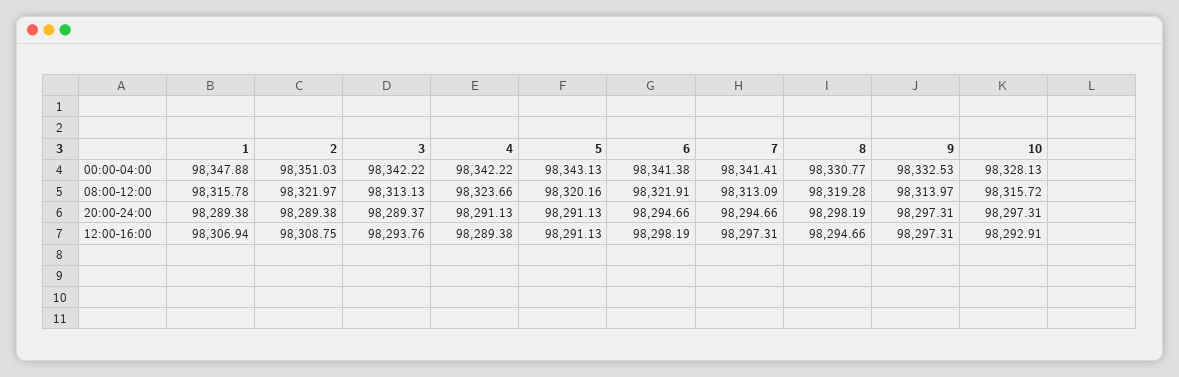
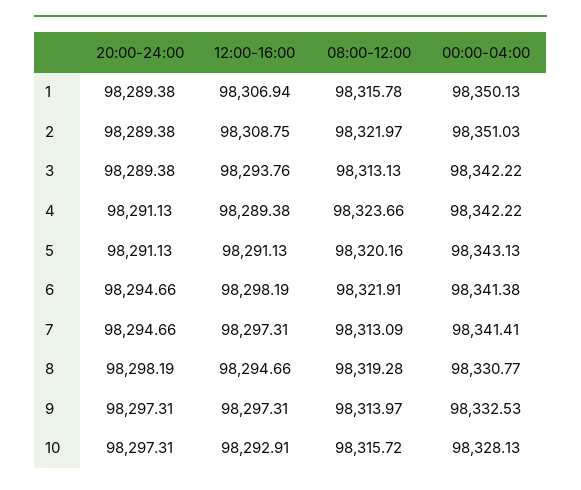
  {
    "1": {
-     "00:00-04:00": 98347.88,
+     "00:00-04:00": 98350.13,
      "08:00-12:00": 98315.78,
      "20:00-24:00": 98289.38,
      "12:00-16:00": 98306.94
    },
    "2": {
      "00:00-04:00": 98351.03,
      "08:00-12:00": 98321.97,
      "20:00-24:00": 98289.38,
      "12:00-16:00": 98308.75
    },
    "3": {
      "00:00-04:00": 98342.22,
      "08:00-12:00": 98313.13,
-     "20:00-24:00": 98289.37,
+     "20:00-24:00": 98289.38,
      "12:00-16:00": 98293.76
    },
    "4": {
      "00:00-04:00": 98342.22,
      "08:00-12:00": 98323.66,
      "20:00-24:00": 98291.13,
      "12:00-16:00": 98289.38
    },
    "5": {
      "00:00-04:00": 98343.13,
      "08:00-12:00": 98320.16,
      "20:00-24:00": 98291.13,
      "12:00-16:00": 98291.13
    },
    "6": {
      "00:00-04:00": 98341.38,
      "08:00-12:00": 98321.91,
      "20:00-24:00": 98294.66,
      "12:00-16:00": 98298.19
    },
    "7": {
      "00:00-04:00": 98341.41,
      "08:00-12:00": 98313.09,
      "20:00-24:00": 98294.66,
      "12:00-16:00": 98297.31
    },
    "8": {
      "00:00-04:00": 98330.77,
      "08:00-12:00": 98319.28,
      "20:00-24:00": 98298.19,
      "12:00-16:00": 98294.66
    },
    "9": {
      "00:00-04:00": 98332.53,
      "08:00-12:00": 98313.97,
      "20:00-24:00": 98297.31,
      "12:00-16:00": 98297.31
    },
    "10": {
      "00:00-04:00": 98328.13,
      "08:00-12:00": 98315.72,
      "20:00-24:00": 98297.31,
      "12:00-16:00": 98292.91
    }
  }

